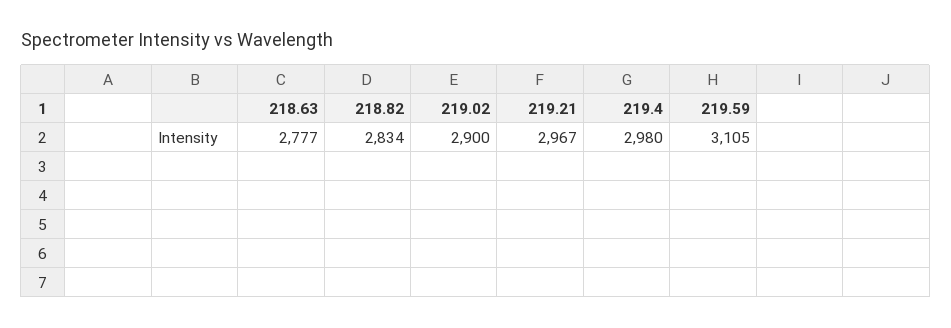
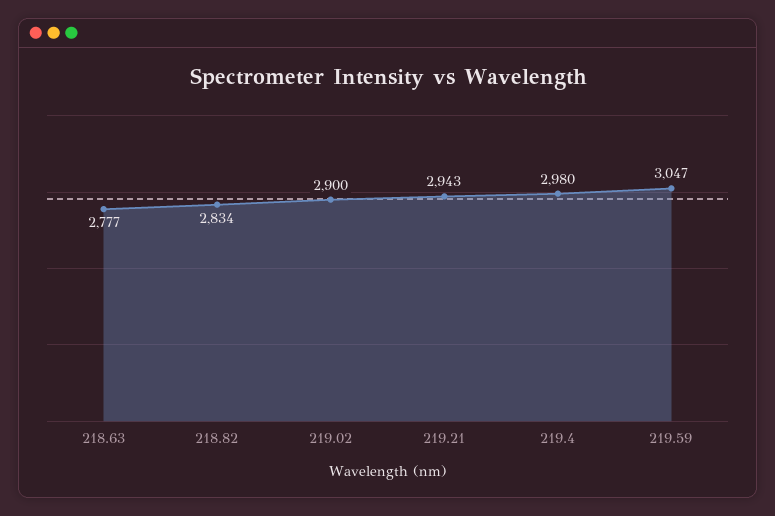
  {
    "218.63": 2777,
    "218.82": 2834,
    "219.02": 2900,
-   "219.21": 2967,
+   "219.21": 2943,
    "219.4": 2980,
-   "219.59": 3105
+   "219.59": 3047
  }

